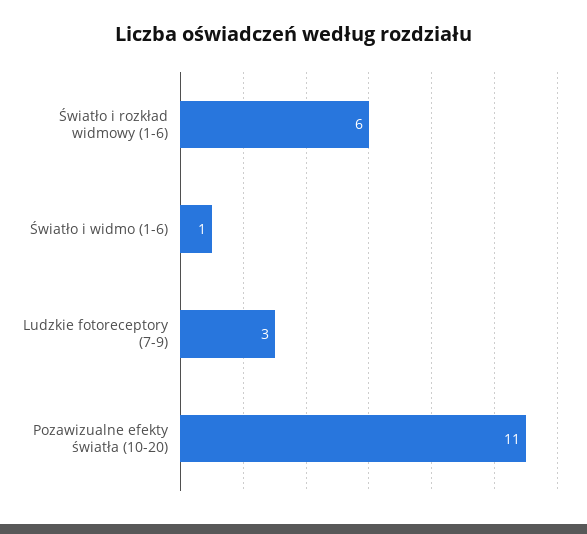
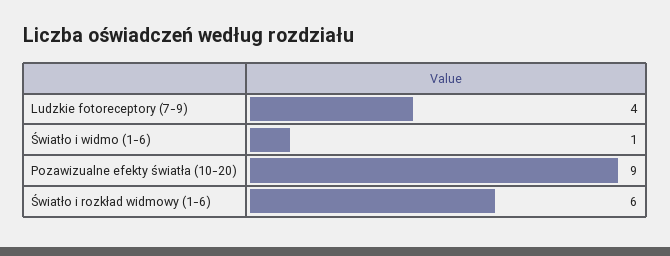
  {
    "Światło i rozkład widmowy (1-6)": 6,
    "Światło i widmo (1-6)": 1,
-   "Ludzkie fotoreceptory (7-9)": 3,
+   "Ludzkie fotoreceptory (7-9)": 4,
-   "Pozawizualne efekty światła (10-20)": 11
+   "Pozawizualne efekty światła (10-20)": 9
  }

